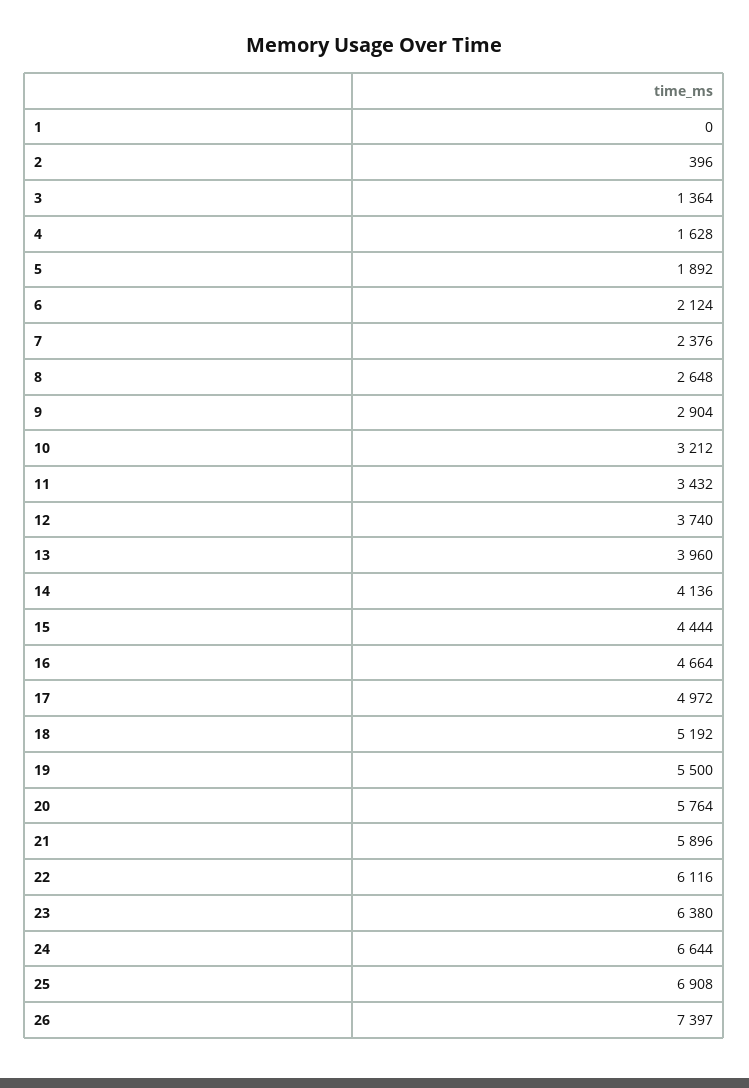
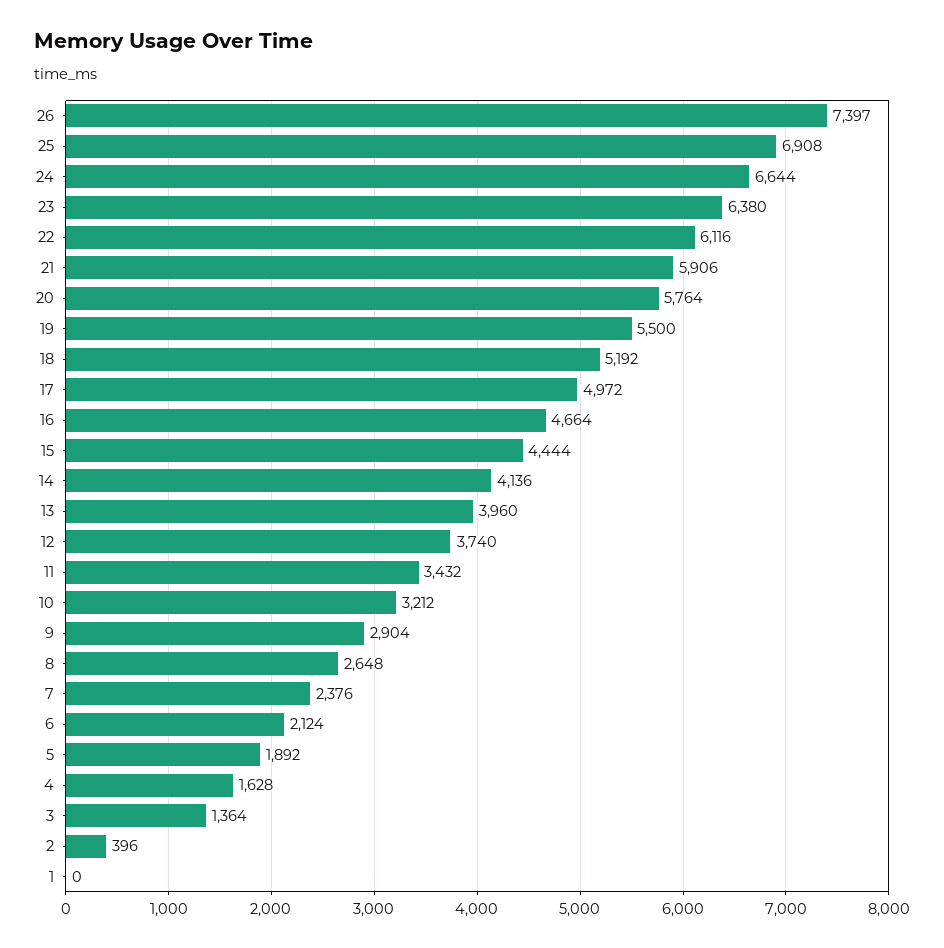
  {
    "1": 0,
    "2": 396,
    "3": 1364,
    "4": 1628,
    "5": 1892,
    "6": 2124,
    "7": 2376,
    "8": 2648,
    "9": 2904,
    "10": 3212,
    "11": 3432,
    "12": 3740,
    "13": 3960,
    "14": 4136,
    "15": 4444,
    "16": 4664,
    "17": 4972,
    "18": 5192,
    "19": 5500,
    "20": 5764,
-   "21": 5896,
+   "21": 5906,
    "22": 6116,
    "23": 6380,
    "24": 6644,
    "25": 6908,
    "26": 7397
  }

